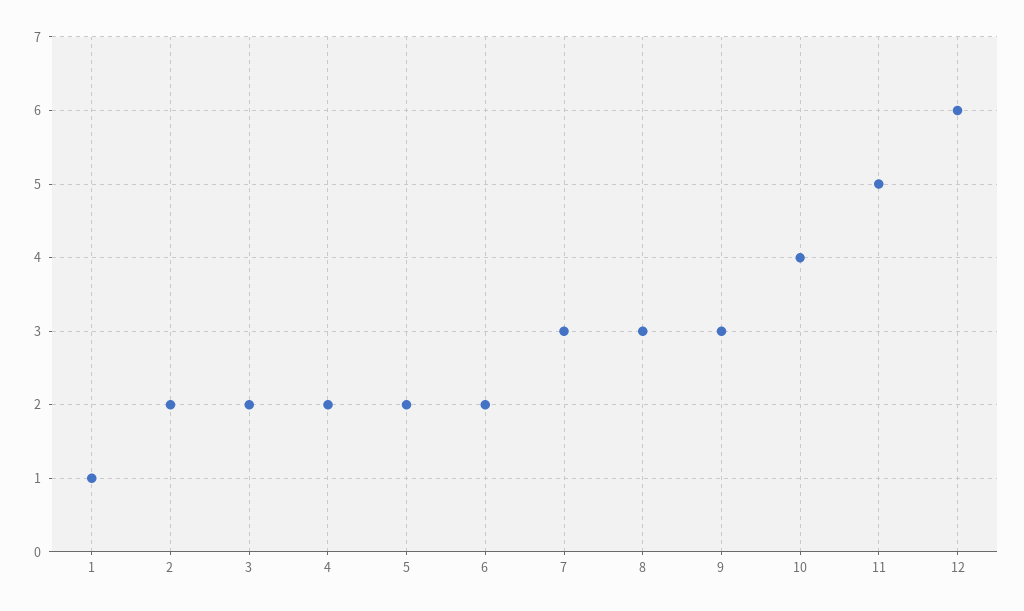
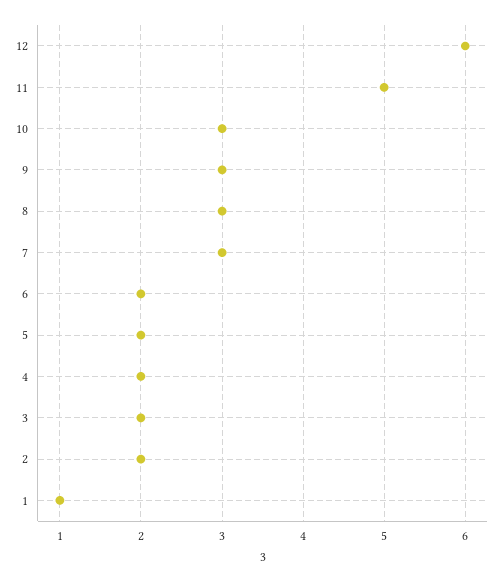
  {
    "1": 1,
    "2": 2,
    "3": 2,
    "4": 2,
    "5": 2,
    "6": 2,
    "7": 3,
    "8": 3,
    "9": 3,
-   "10": 4,
+   "10": 3,
    "11": 5,
    "12": 6
  }

